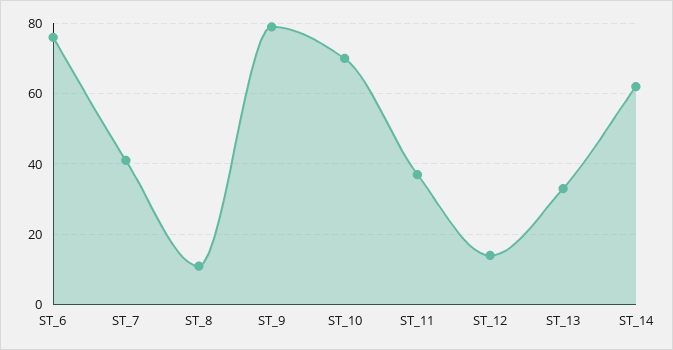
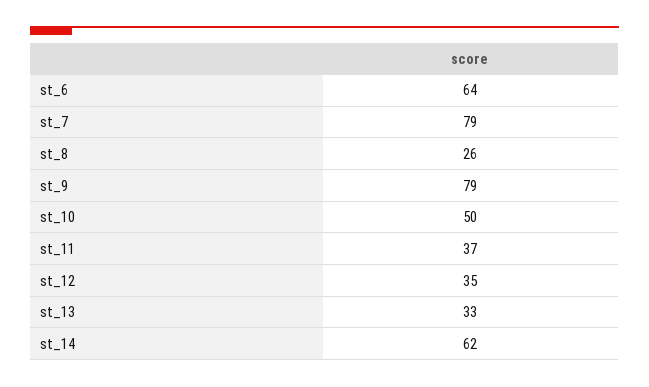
  {
-   "ST_6": 75,
+   "ST_6": 64,
-   "ST_7": 40,
+   "ST_7": 79,
-   "ST_8": 10,
+   "ST_8": 26,
    "ST_9": 79,
-   "ST_10": 70,
+   "ST_10": 50,
    "ST_11": 37,
-   "ST_12": 15,
+   "ST_12": 35,
    "ST_13": 33,
    "ST_14": 62
  }

